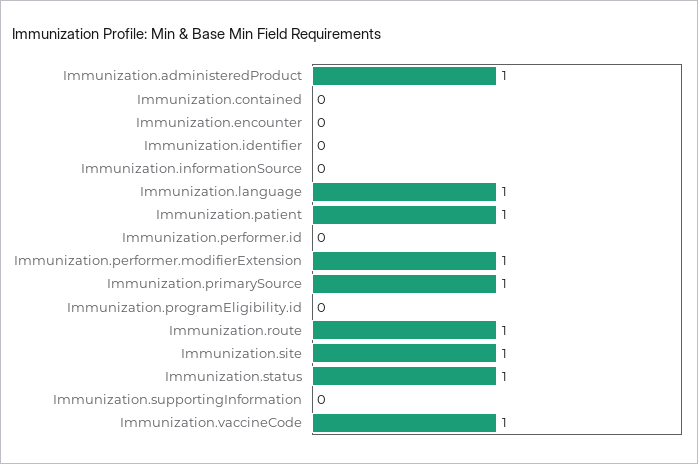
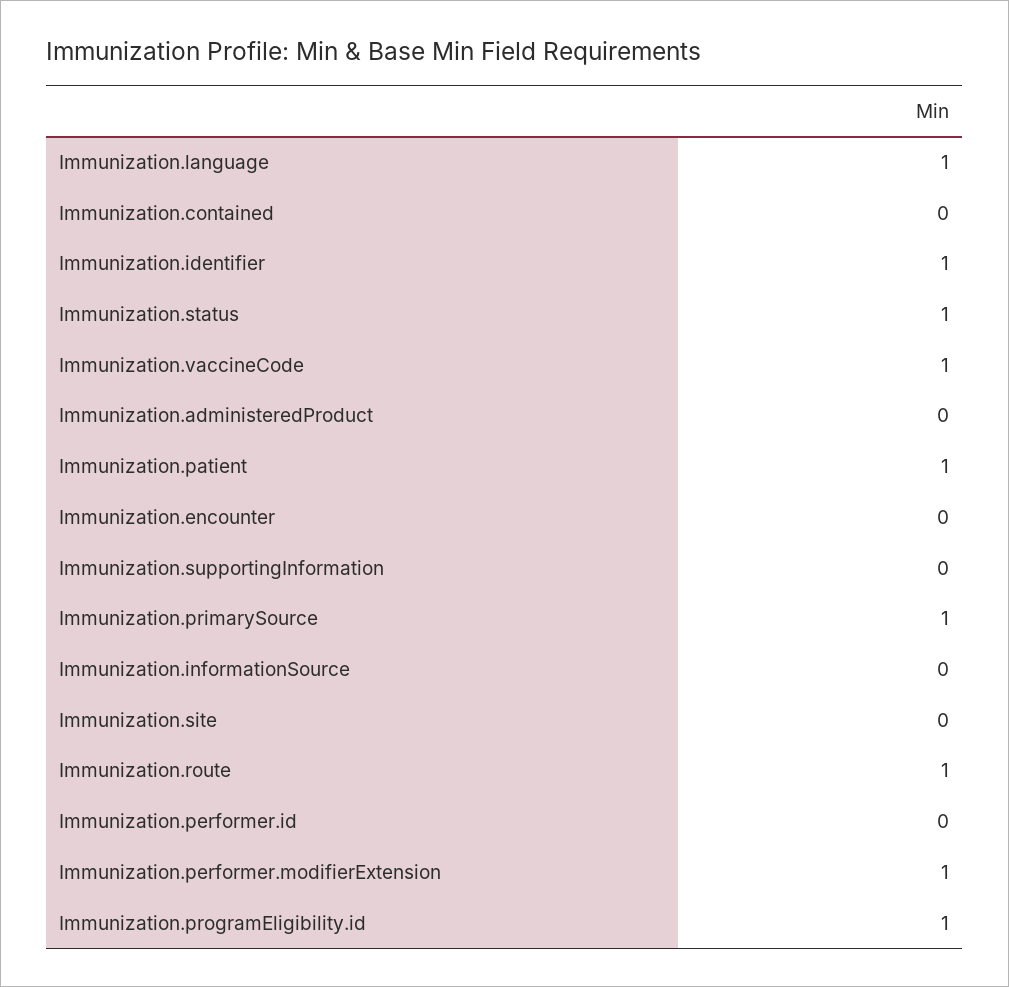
  {
-   "Immunization.administeredProduct": 1,
+   "Immunization.administeredProduct": 0,
    "Immunization.contained": 0,
    "Immunization.encounter": 0,
-   "Immunization.identifier": 0,
+   "Immunization.identifier": 1,
    "Immunization.informationSource": 0,
    "Immunization.language": 1,
    "Immunization.patient": 1,
    "Immunization.performer.id": 0,
    "Immunization.performer.modifierExtension": 1,
    "Immunization.primarySource": 1,
-   "Immunization.programEligibility.id": 0,
+   "Immunization.programEligibility.id": 1,
    "Immunization.route": 1,
-   "Immunization.site": 1,
+   "Immunization.site": 0,
    "Immunization.status": 1,
    "Immunization.supportingInformation": 0,
    "Immunization.vaccineCode": 1
  }

